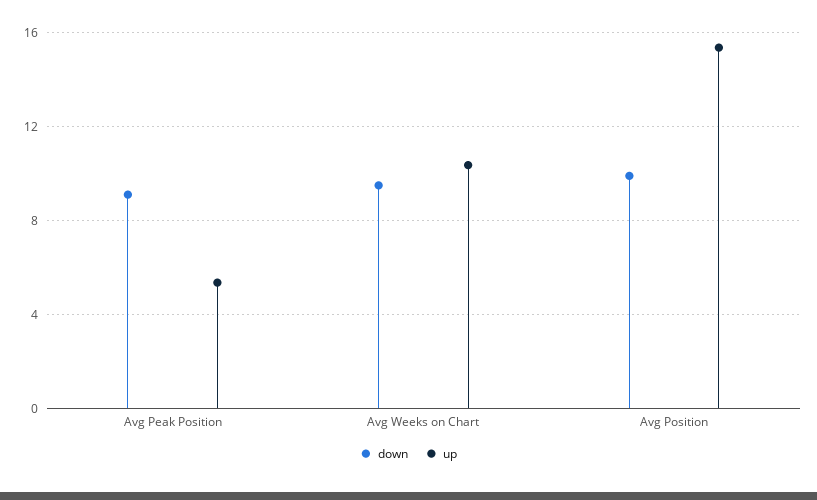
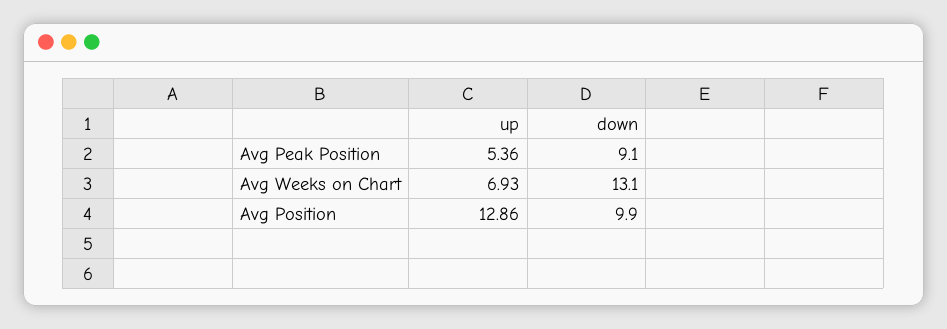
  {
    "down": {
      "Avg Peak Position": 9.1,
-     "Avg Weeks on Chart": 9.5,
+     "Avg Weeks on Chart": 13.1,
      "Avg Position": 9.9
    },
    "up": {
      "Avg Peak Position": 5.36,
-     "Avg Weeks on Chart": 10.5,
+     "Avg Weeks on Chart": 6.93,
-     "Avg Position": 15.5
+     "Avg Position": 12.86
    }
  }

